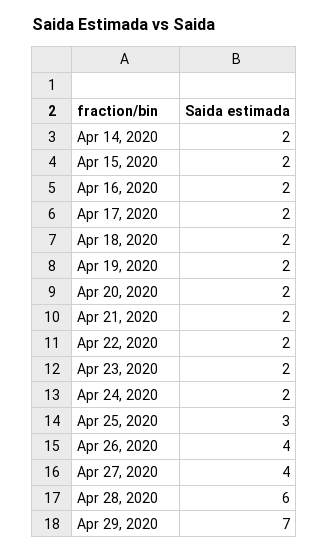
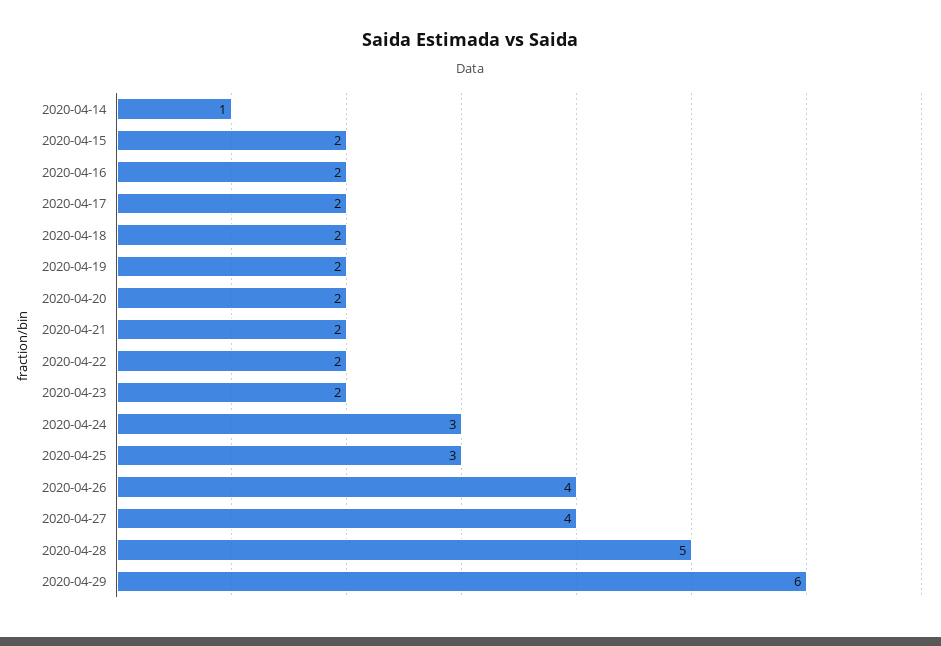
  {
-   "Apr 14, 2020": 2,
+   "Apr 14, 2020": 1,
    "Apr 15, 2020": 2,
    "Apr 16, 2020": 2,
    "Apr 17, 2020": 2,
    "Apr 18, 2020": 2,
    "Apr 19, 2020": 2,
    "Apr 20, 2020": 2,
    "Apr 21, 2020": 2,
    "Apr 22, 2020": 2,
    "Apr 23, 2020": 2,
-   "Apr 24, 2020": 2,
+   "Apr 24, 2020": 3,
    "Apr 25, 2020": 3,
    "Apr 26, 2020": 4,
    "Apr 27, 2020": 4,
-   "Apr 28, 2020": 6,
+   "Apr 28, 2020": 5,
-   "Apr 29, 2020": 7
+   "Apr 29, 2020": 6
  }

